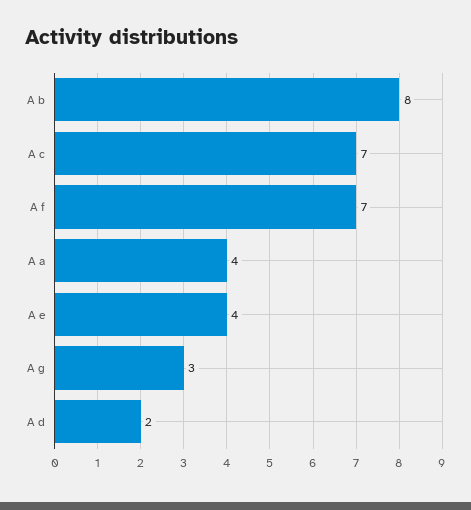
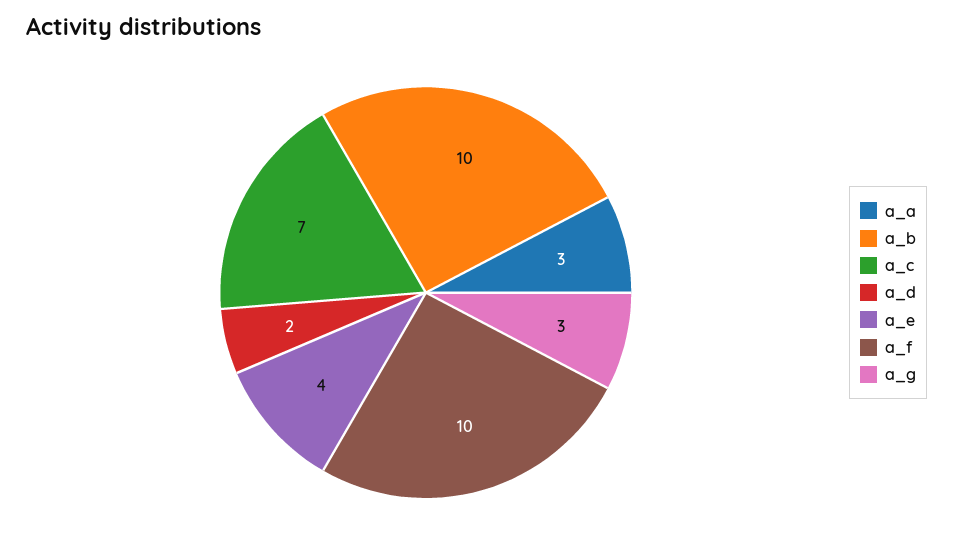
  {
-   "A b": 8,
+   "A b": 10,
    "A c": 7,
-   "A f": 7,
+   "A f": 10,
-   "A a": 4,
+   "A a": 3,
    "A e": 4,
    "A g": 3,
    "A d": 2
  }

